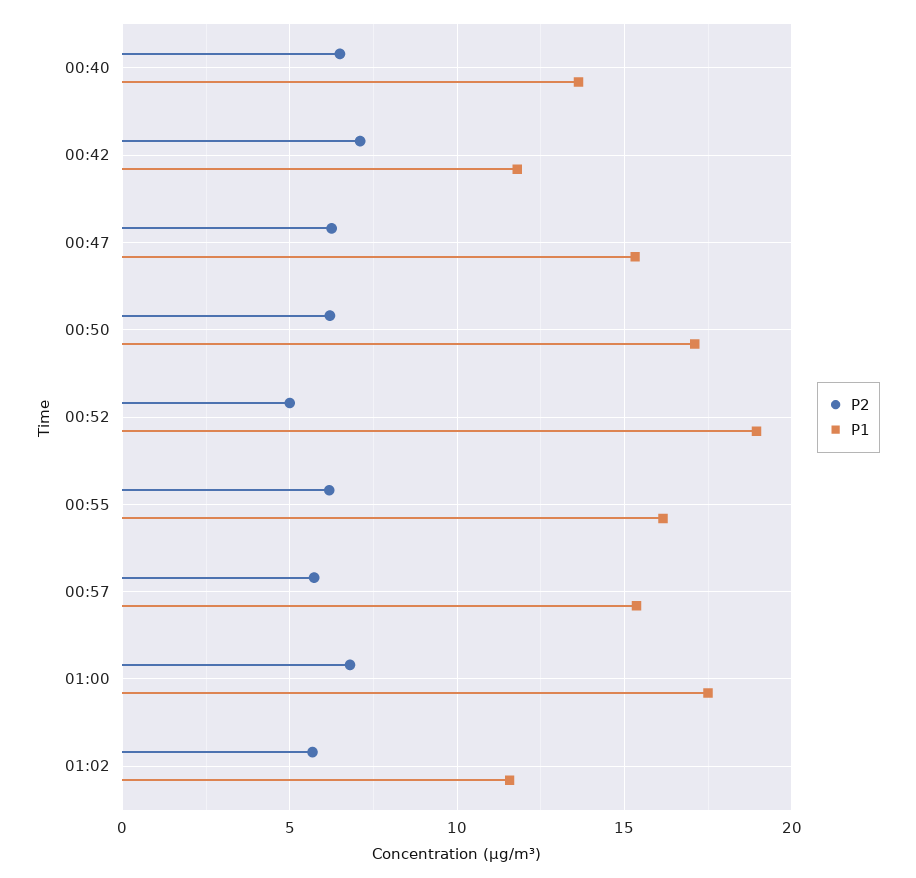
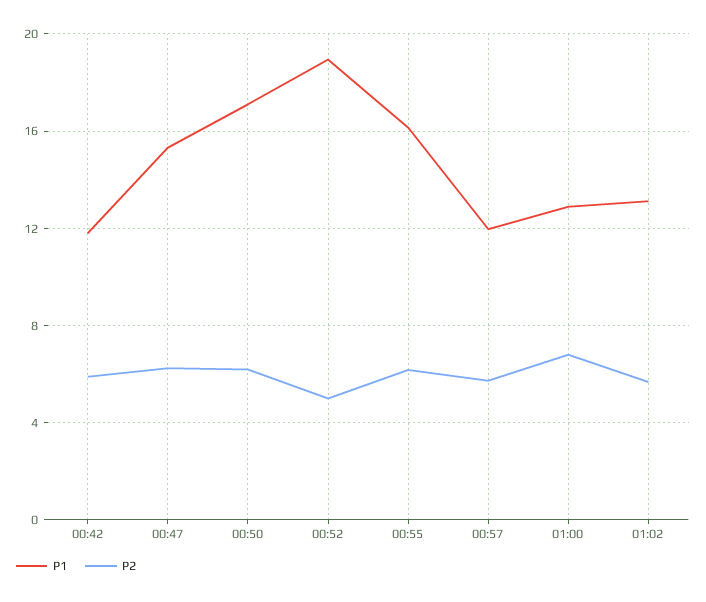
  {
    "P2": {
-     "00:40": 6.5,
-     "00:42": 7,
+     "00:42": 6,
      "00:47": 6.5,
      "00:50": 6,
      "00:52": 5,
      "00:55": 6,
      "00:57": 5.5,
      "01:00": 7,
      "01:02": 5.5
    },
    "P1": {
-     "00:40": 13.5,
      "00:42": 12,
      "00:47": 15.5,
      "00:50": 17,
      "00:52": 19,
      "00:55": 16,
-     "00:57": 15.5,
+     "00:57": 12,
-     "01:00": 17.5,
+     "01:00": 13,
-     "01:02": 11.5
+     "01:02": 13
    }
  }

